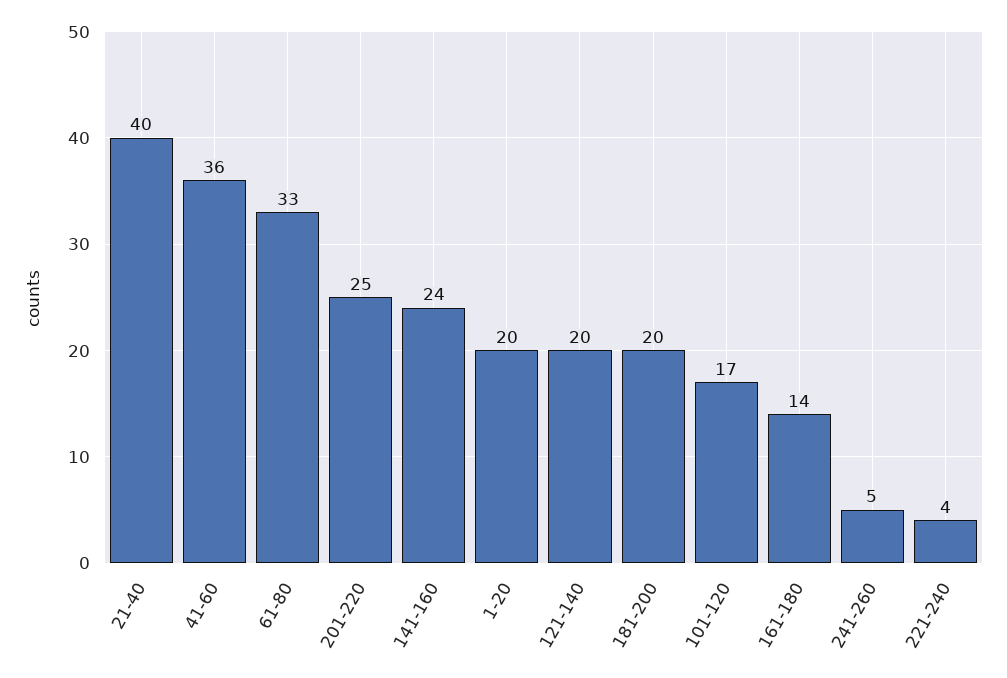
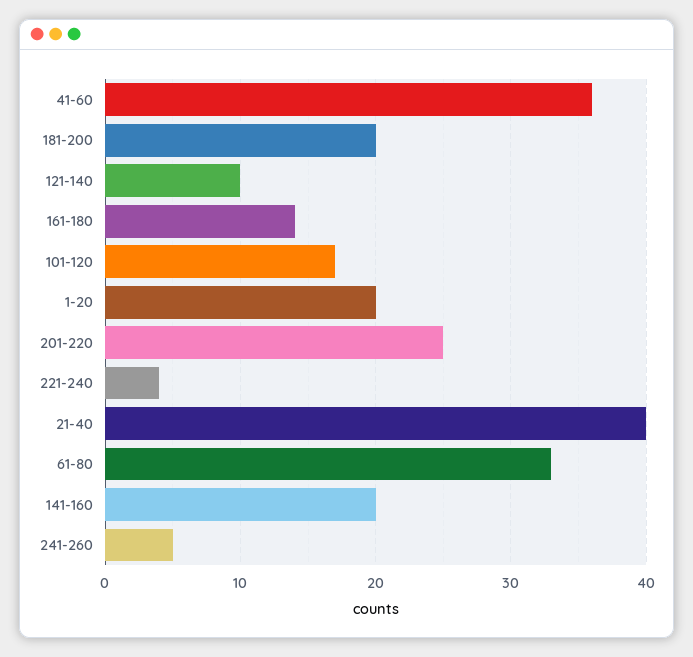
  {
    "21-40": 40,
    "41-60": 36,
    "61-80": 33,
    "201-220": 25,
-   "141-160": 24,
+   "141-160": 20,
    "1-20": 20,
-   "121-140": 20,
+   "121-140": 10,
    "181-200": 20,
    "101-120": 17,
    "161-180": 14,
    "241-260": 5,
    "221-240": 4
  }

